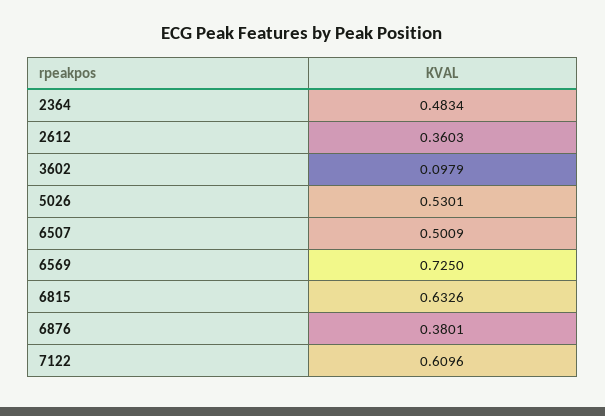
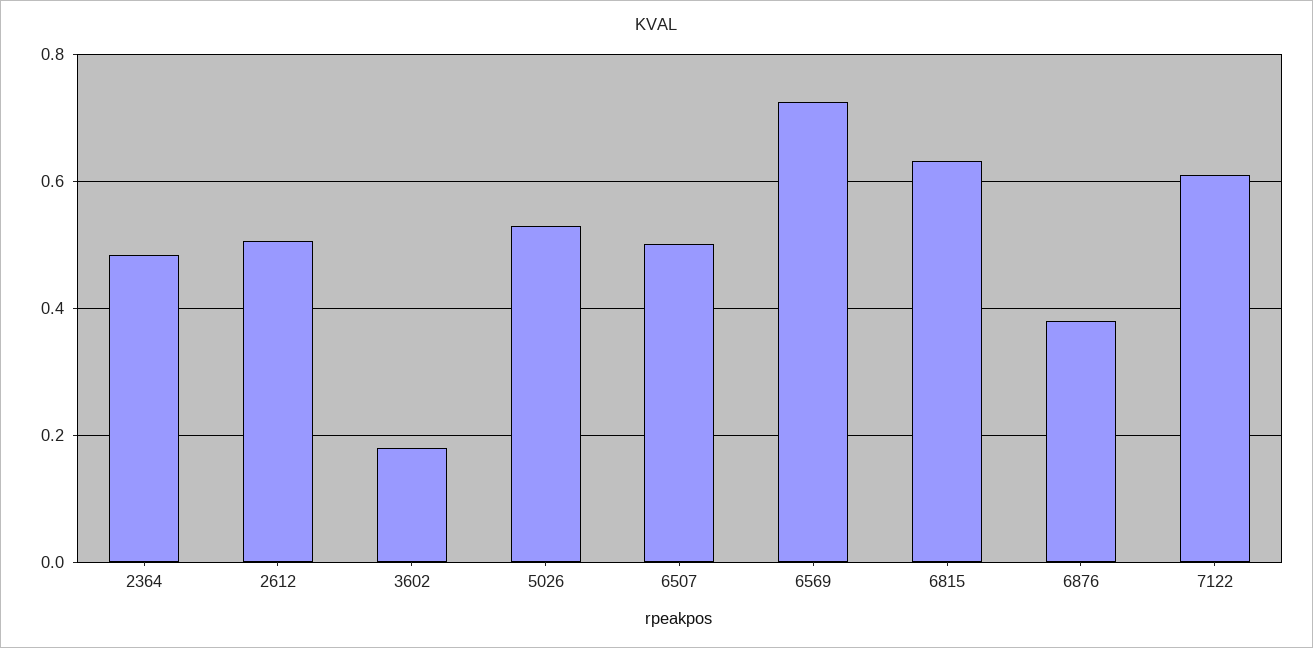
  {
    "2364": 0.4834,
-   "2612": 0.3603,
+   "2612": 0.5,
-   "3602": 0.0979,
+   "3602": 0.18,
    "5026": 0.5301,
    "6507": 0.5009,
    "6569": 0.725,
    "6815": 0.6326,
    "6876": 0.3801,
    "7122": 0.6096
  }

